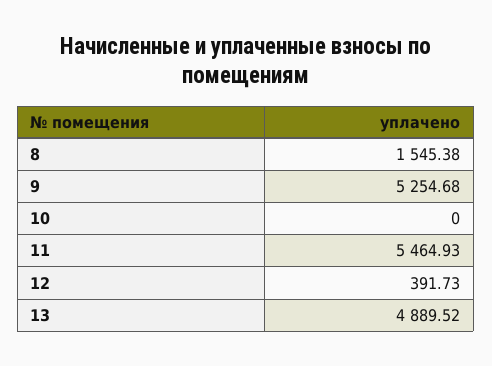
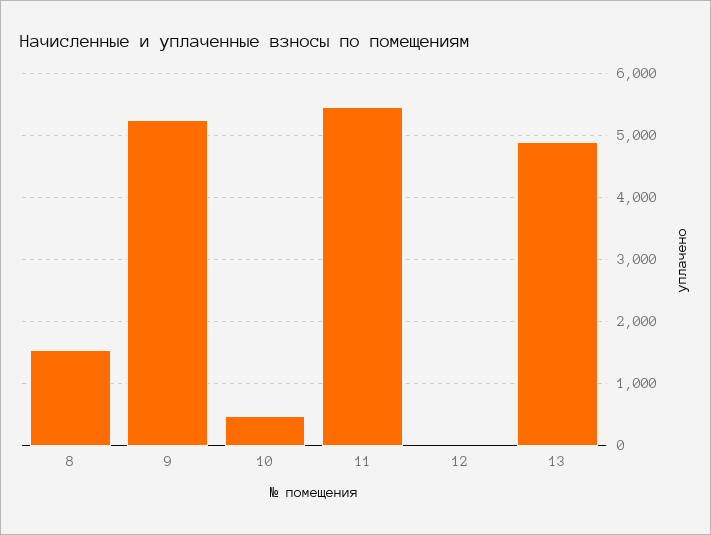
  {
    "8": 1545.38,
    "9": 5254.68,
-   "10": 0,
+   "10": 500,
    "11": 5464.93,
-   "12": 391.73,
+   "12": 0,
    "13": 4889.52
  }

